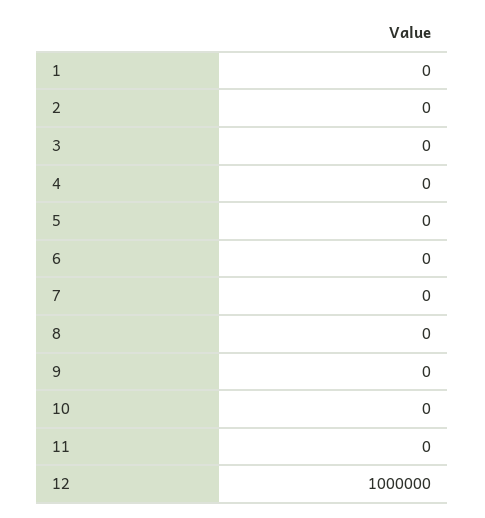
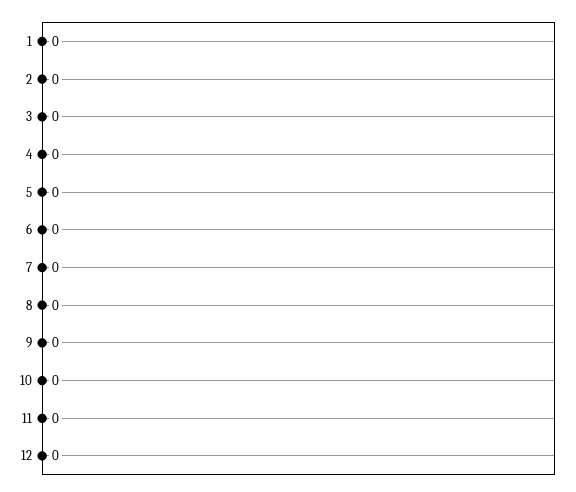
  {
    "1": 0,
    "2": 0,
    "3": 0,
    "4": 0,
    "5": 0,
    "6": 0,
    "7": 0,
    "8": 0,
    "9": 0,
    "10": 0,
    "11": 0,
-   "12": 1000000
+   "12": 0
  }

